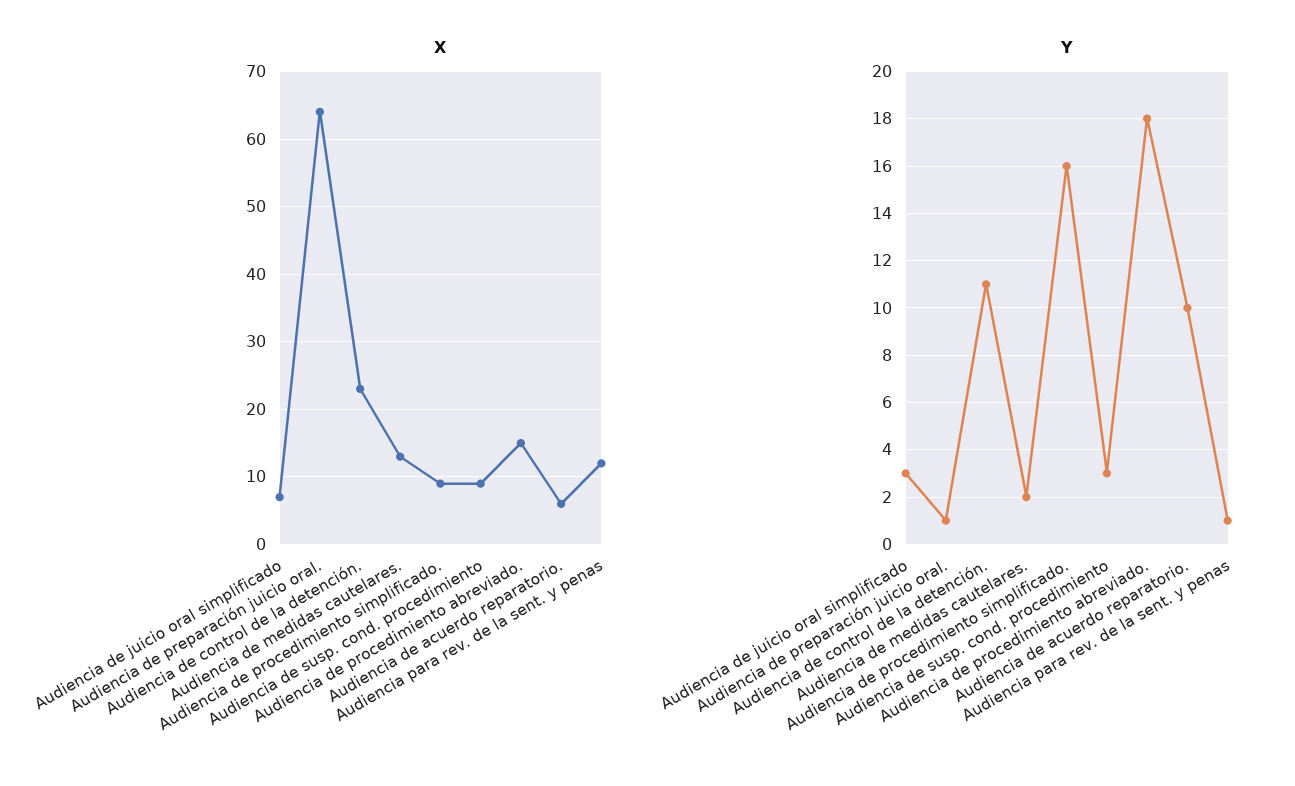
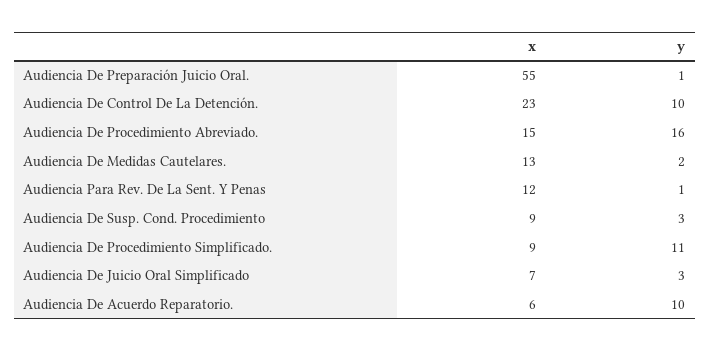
  {
    "X": {
      "Audiencia de juicio oral simplificado": 7,
-     "Audiencia de preparación juicio oral.": 64,
+     "Audiencia de preparación juicio oral.": 55,
      "Audiencia de control de la detención.": 23,
      "Audiencia de medidas cautelares.": 13,
      "Audiencia de procedimiento simplificado.": 9,
      "Audiencia de susp. cond. procedimiento": 9,
      "Audiencia de procedimiento abreviado.": 15,
      "Audiencia de acuerdo reparatorio.": 6,
      "Audiencia para rev. de la sent. y penas": 12
    },
    "Y": {
      "Audiencia de juicio oral simplificado": 3,
      "Audiencia de preparación juicio oral.": 1,
-     "Audiencia de control de la detención.": 11,
+     "Audiencia de control de la detención.": 10,
      "Audiencia de medidas cautelares.": 2,
-     "Audiencia de procedimiento simplificado.": 16,
+     "Audiencia de procedimiento simplificado.": 11,
      "Audiencia de susp. cond. procedimiento": 3,
-     "Audiencia de procedimiento abreviado.": 18,
+     "Audiencia de procedimiento abreviado.": 16,
      "Audiencia de acuerdo reparatorio.": 10,
      "Audiencia para rev. de la sent. y penas": 1
    }
  }

